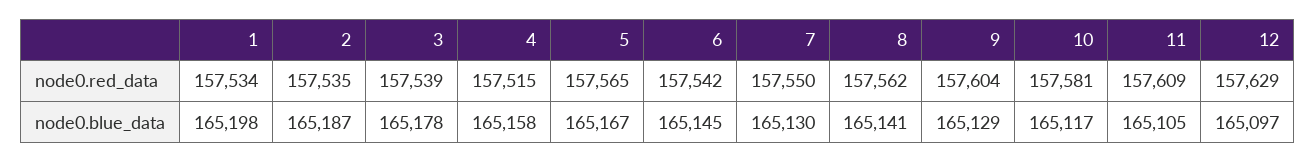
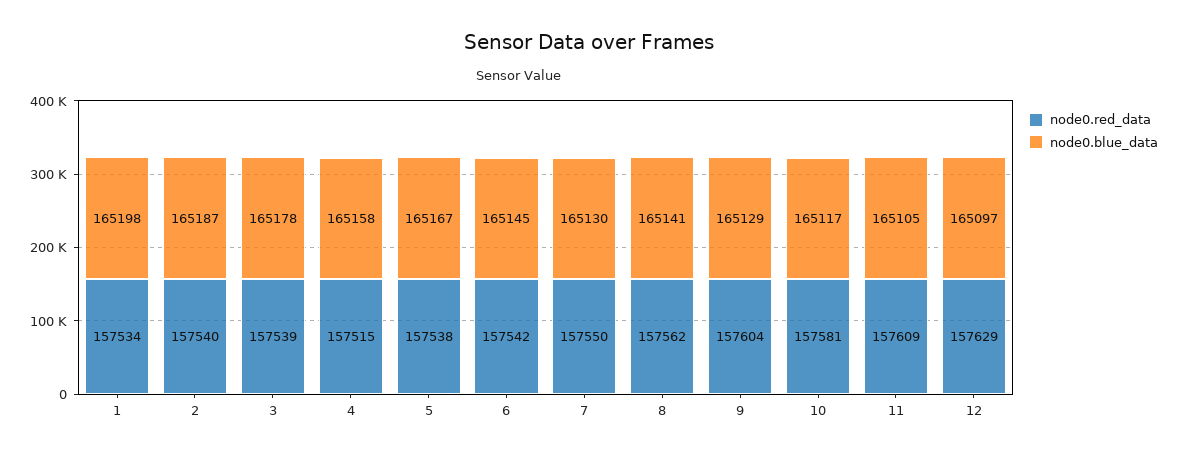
  {
    "node0.red_data": {
      "1": 157534,
-     "2": 157535,
+     "2": 157540,
      "3": 157539,
      "4": 157515,
-     "5": 157565,
+     "5": 157538,
      "6": 157542,
      "7": 157550,
      "8": 157562,
      "9": 157604,
      "10": 157581,
      "11": 157609,
      "12": 157629
    },
    "node0.blue_data": {
      "1": 165198,
      "2": 165187,
      "3": 165178,
      "4": 165158,
      "5": 165167,
      "6": 165145,
      "7": 165130,
      "8": 165141,
      "9": 165129,
      "10": 165117,
      "11": 165105,
      "12": 165097
    }
  }

